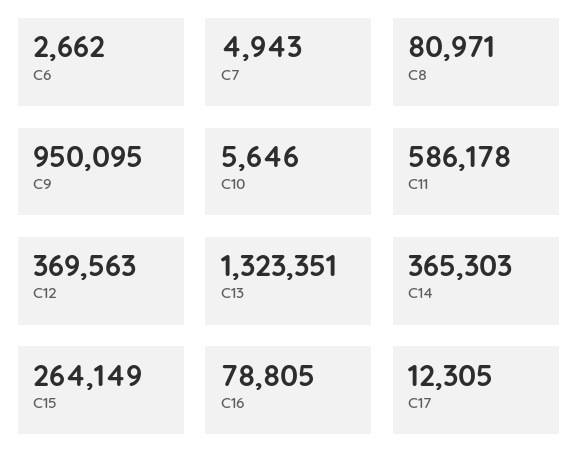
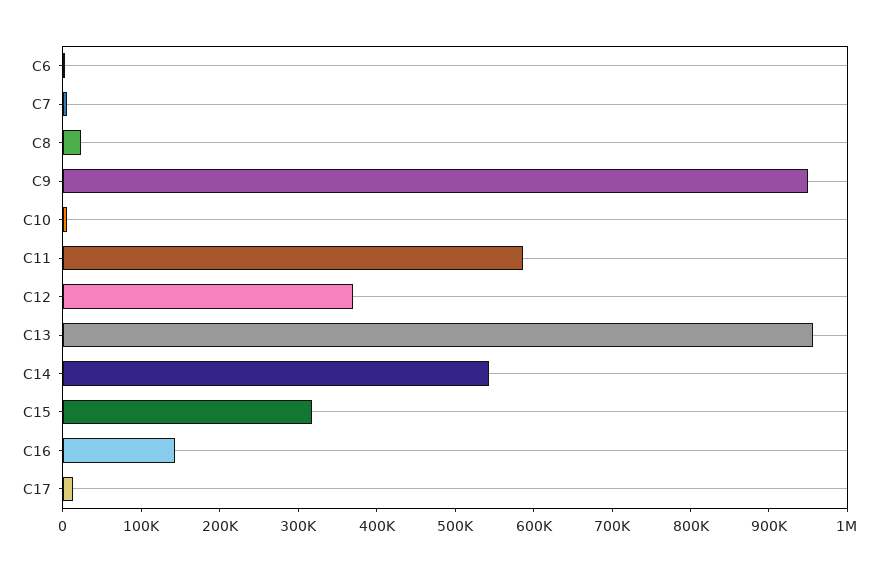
  {
    "C6": 2662,
    "C7": 4943,
-   "C8": 80971,
+   "C8": 20000,
    "C9": 950095,
    "C10": 5646,
    "C11": 586178,
    "C12": 369563,
-   "C13": 1323351,
+   "C13": 960000,
-   "C14": 365303,
+   "C14": 540000,
-   "C15": 264149,
+   "C15": 320000,
-   "C16": 78805,
+   "C16": 140000,
    "C17": 12305
  }

